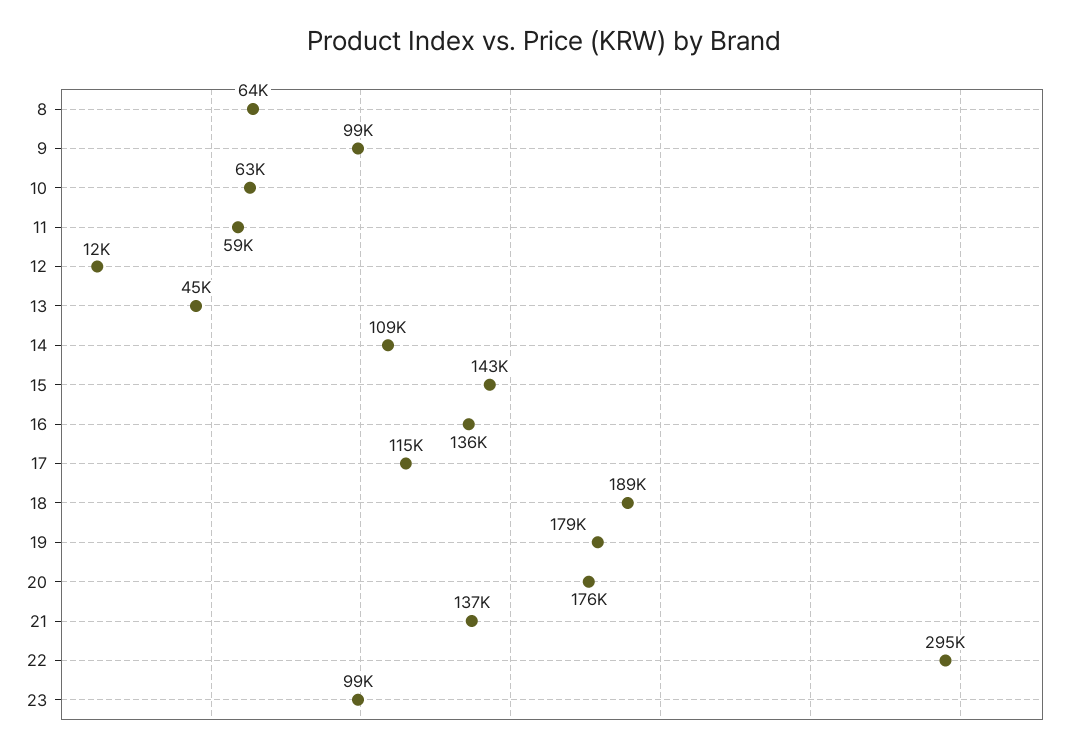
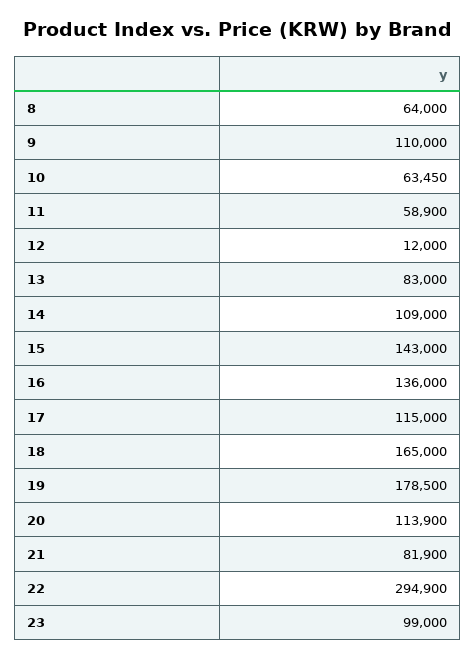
  {
    "8": 64000,
-   "9": 99000,
+   "9": 110000,
    "10": 63450,
    "11": 58900,
    "12": 12000,
-   "13": 45000,
+   "13": 83000,
    "14": 109000,
    "15": 143000,
    "16": 136000,
    "17": 115000,
-   "18": 189000,
+   "18": 165000,
    "19": 178500,
-   "20": 176000,
+   "20": 113900,
-   "21": 137000,
+   "21": 81900,
    "22": 294900,
    "23": 99000
  }

